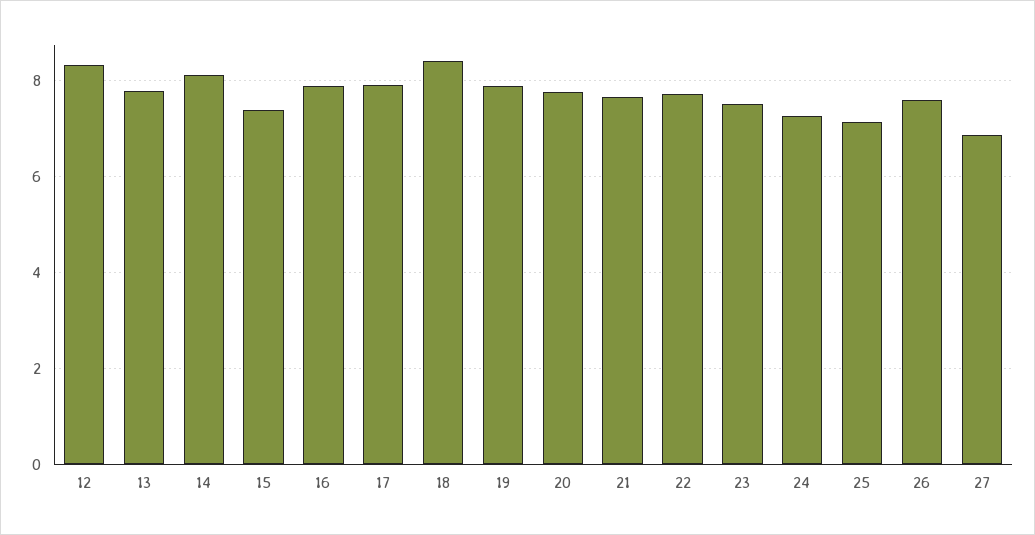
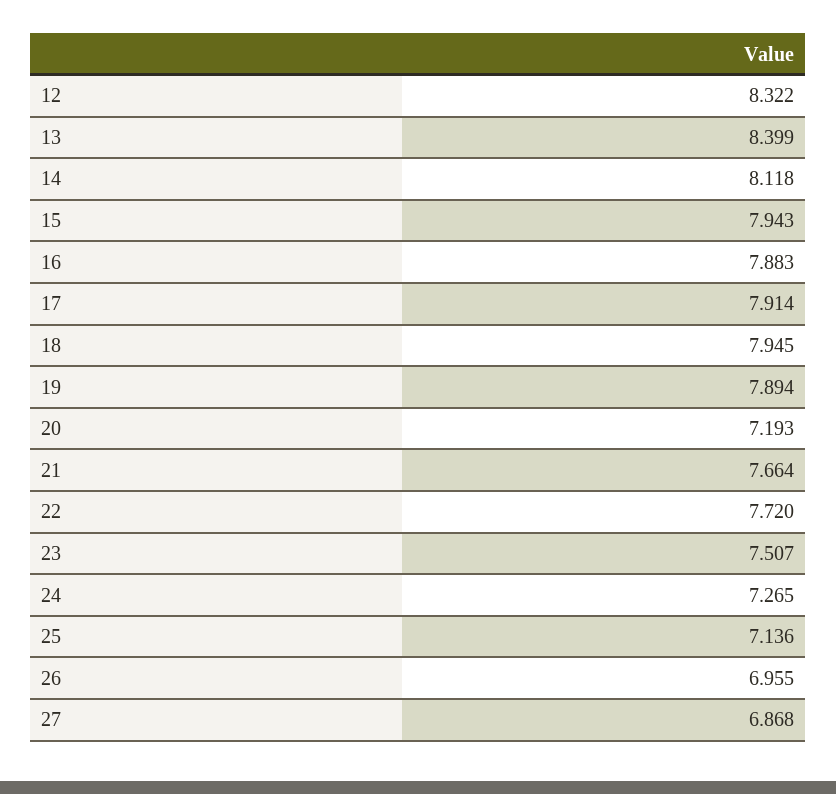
  {
    "12": 8.322,
-   "13": 7.8,
+   "13": 8.399,
    "14": 8.118,
-   "15": 7.4,
+   "15": 7.943,
    "16": 7.883,
    "17": 7.914,
-   "18": 8.4,
+   "18": 7.945,
    "19": 7.894,
-   "20": 7.8,
+   "20": 7.193,
    "21": 7.664,
    "22": 7.72,
    "23": 7.507,
    "24": 7.265,
    "25": 7.136,
-   "26": 7.6,
+   "26": 6.955,
    "27": 6.868
  }

